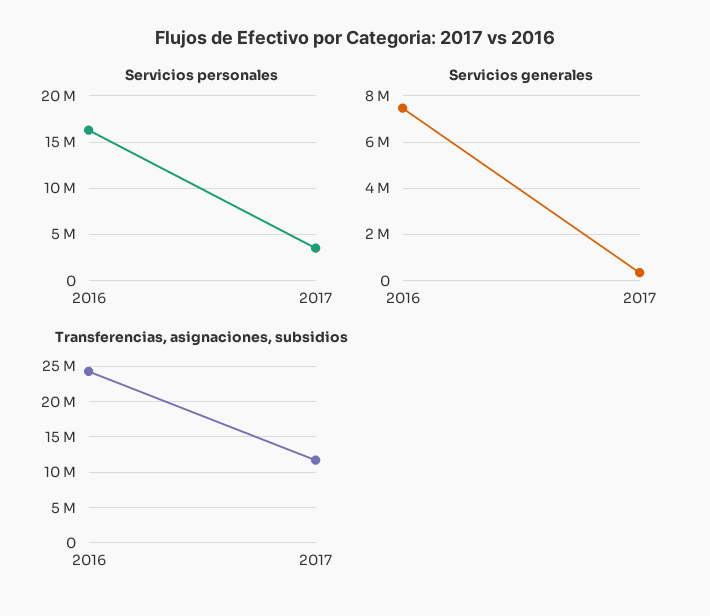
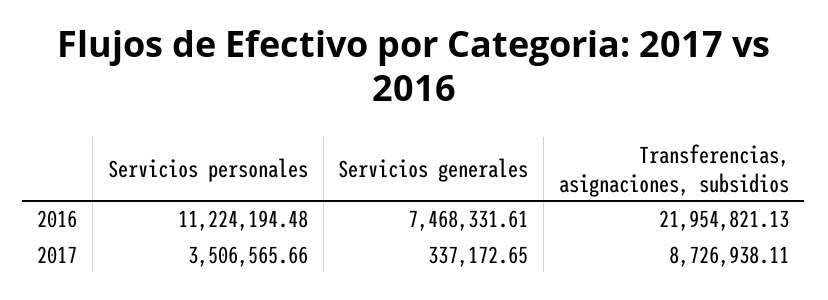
  {
    "Servicios personales": {
-     "2016": 16000000,
+     "2016": 11224194.48,
      "2017": 3506565.66
    },
    "Servicios generales": {
      "2016": 7468331.61,
      "2017": 337172.65
    },
    "Transferencias, asignaciones, subsidios": {
-     "2016": 24000000,
+     "2016": 21954821.13,
-     "2017": 12000000
+     "2017": 8726938.11
    }
  }

